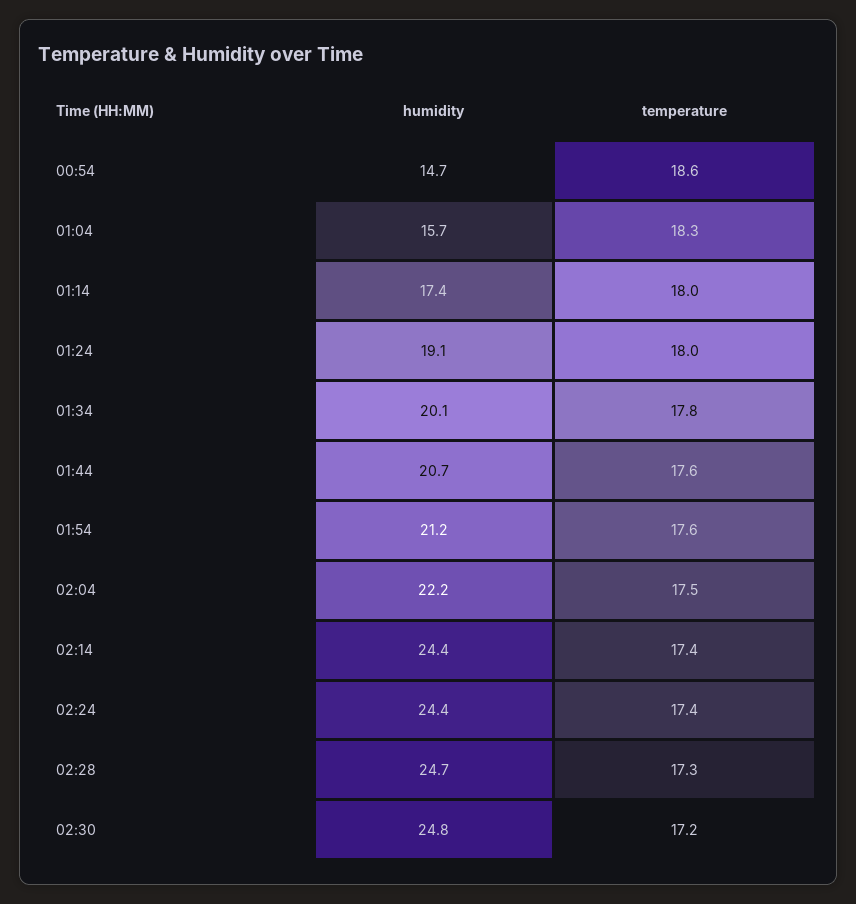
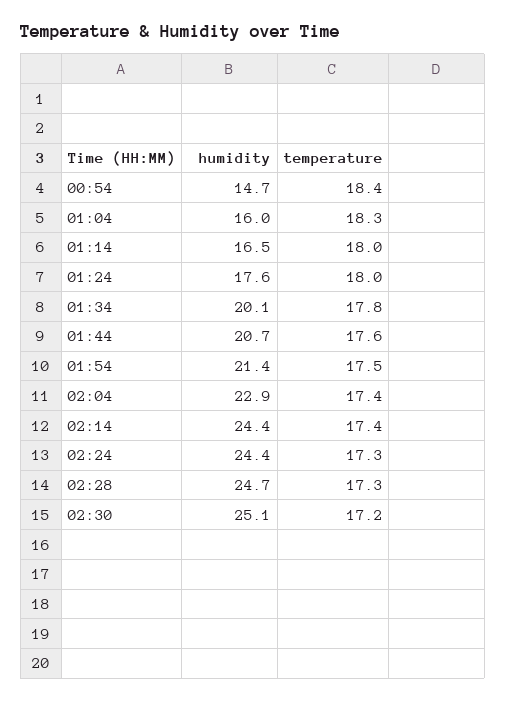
  {
    "humidity": {
      "00:54": 14.7,
-     "01:04": 15.7,
+     "01:04": 16,
-     "01:14": 17.4,
+     "01:14": 16.5,
-     "01:24": 19.1,
+     "01:24": 17.6,
      "01:34": 20.1,
      "01:44": 20.7,
-     "01:54": 21.2,
+     "01:54": 21.4,
-     "02:04": 22.2,
+     "02:04": 22.9,
      "02:14": 24.4,
      "02:24": 24.4,
      "02:28": 24.7,
-     "02:30": 24.8
+     "02:30": 25.1
    },
    "temperature": {
-     "00:54": 18.6,
+     "00:54": 18.4,
      "01:04": 18.3,
      "01:14": 18,
      "01:24": 18,
      "01:34": 17.8,
      "01:44": 17.6,
-     "01:54": 17.6,
+     "01:54": 17.5,
-     "02:04": 17.5,
+     "02:04": 17.4,
      "02:14": 17.4,
-     "02:24": 17.4,
+     "02:24": 17.3,
      "02:28": 17.3,
      "02:30": 17.2
    }
  }

